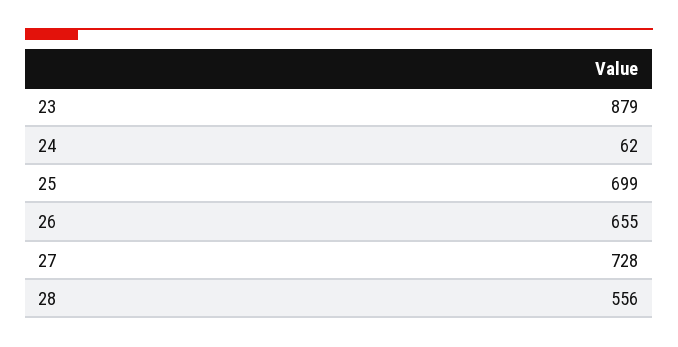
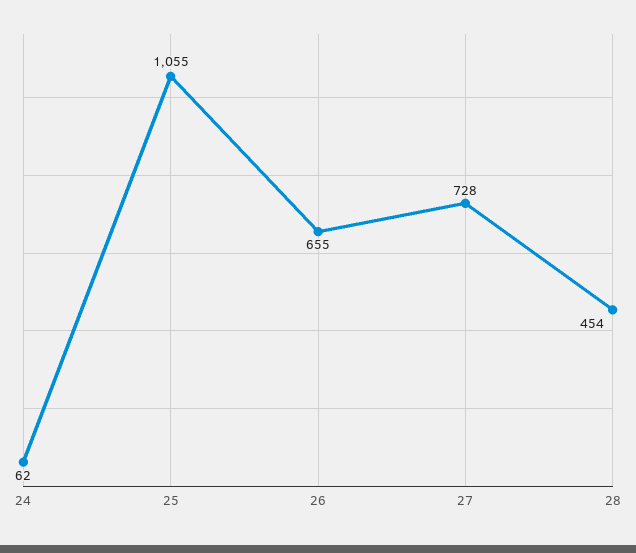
  {
-   "23": 879,
    "24": 62,
-   "25": 699,
+   "25": 1055,
    "26": 655,
    "27": 728,
-   "28": 556
+   "28": 454
  }

